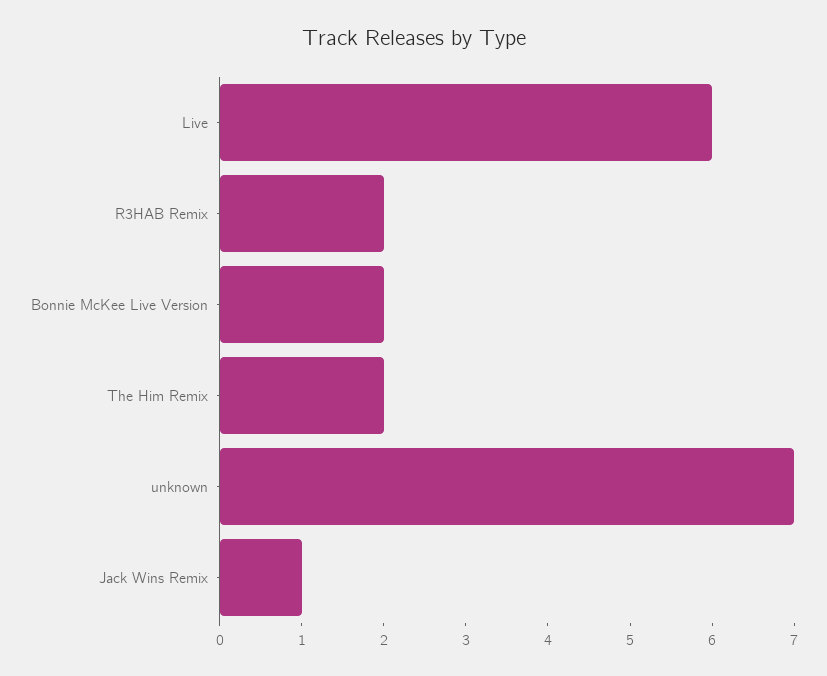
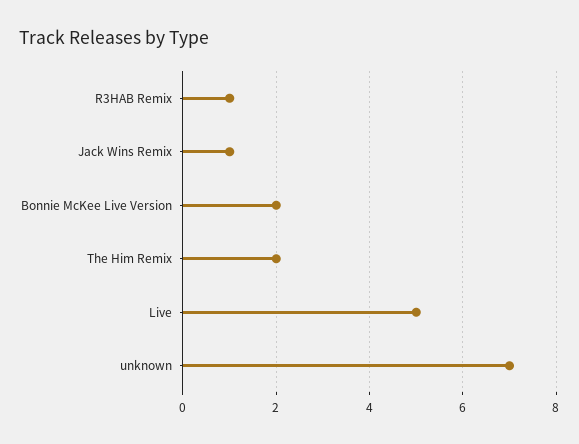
  {
-   "Live": 6,
+   "Live": 5,
-   "R3HAB Remix": 2,
+   "R3HAB Remix": 1,
    "Bonnie McKee Live Version": 2,
    "The Him Remix": 2,
    "unknown": 7,
    "Jack Wins Remix": 1
  }

